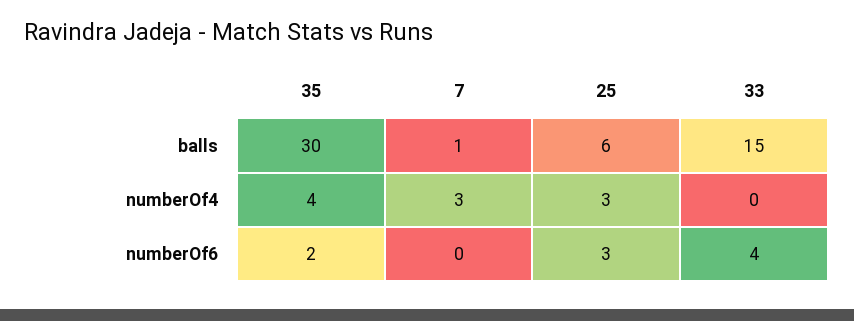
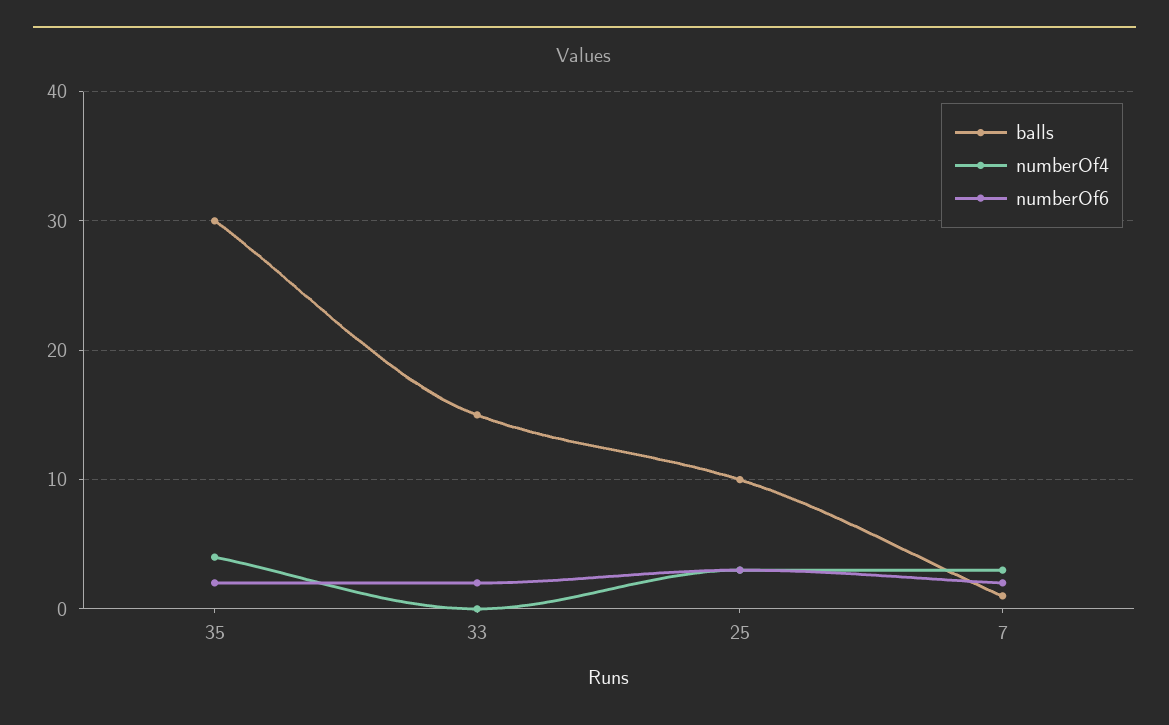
  {
    "balls": {
      "35": 30,
      "7": 1,
-     "25": 6,
+     "25": 10,
      "33": 15
    },
    "numberOf4": {
      "35": 4,
      "7": 3,
      "25": 3,
      "33": 0
    },
    "numberOf6": {
      "35": 2,
-     "7": 0,
+     "7": 2,
      "25": 3,
-     "33": 4
+     "33": 2
    }
  }

